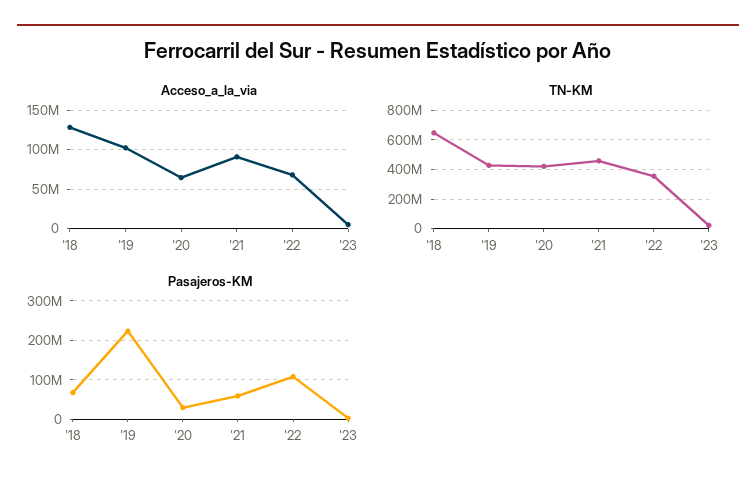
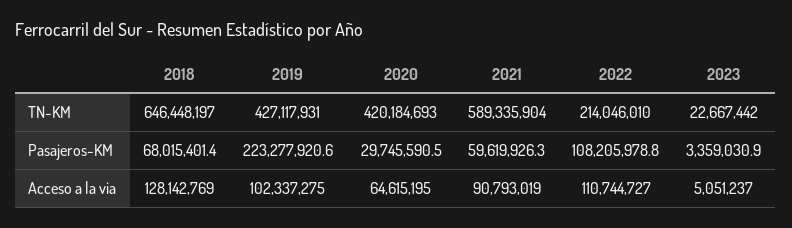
  {
    "Acceso_a_la_via": {
      "'18": 128142769,
      "'19": 102337275,
      "'20": 64615195,
      "'21": 90793019,
-     "'22": 70000000,
+     "'22": 110744727,
      "'23": 5051237
    },
    "TN-KM": {
      "'18": 646448197,
      "'19": 427117931,
      "'20": 420184693,
-     "'21": 450000000,
+     "'21": 589335904,
-     "'22": 350000000,
+     "'22": 214046010,
      "'23": 22667442
    },
    "Pasajeros-KM": {
      "'18": 68015401.4,
      "'19": 223277920.6,
      "'20": 29745590.5,
      "'21": 59619926.3,
      "'22": 108205978.8,
      "'23": 3359030.9
    }
  }

